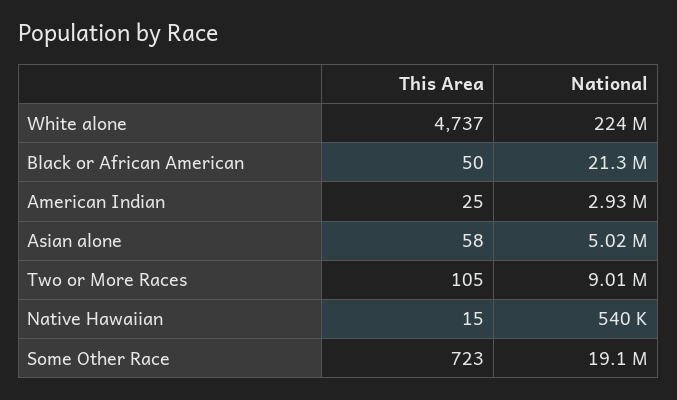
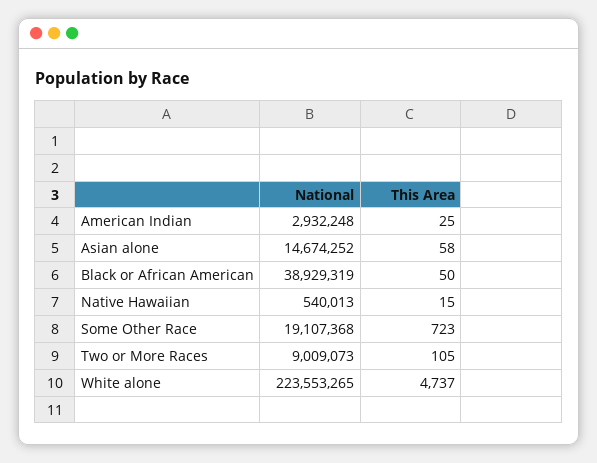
  {
    "This Area": {
      "White alone": 4737,
      "Black or African American": 50,
      "American Indian": 25,
      "Asian alone": 58,
      "Two or More Races": 105,
      "Native Hawaiian": 15,
      "Some Other Race": 723
    },
    "National": {
      "White alone": 223553265,
-     "Black or African American": 21300000,
+     "Black or African American": 38929319,
      "American Indian": 2932248,
-     "Asian alone": 5020000,
+     "Asian alone": 14674252,
      "Two or More Races": 9009073,
      "Native Hawaiian": 540013,
      "Some Other Race": 19107368
    }
  }

